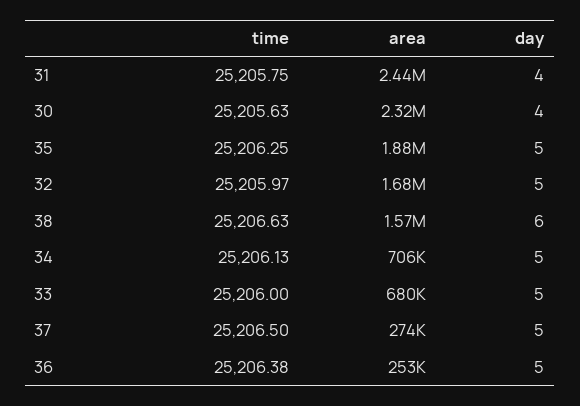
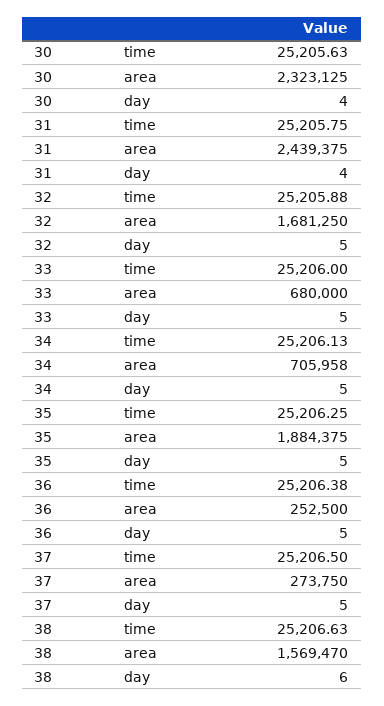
  {
    "time": {
      "31": 25205.75,
      "30": 25205.63,
      "35": 25206.25,
-     "32": 25205.97,
+     "32": 25205.88,
      "38": 25206.63,
      "34": 25206.13,
      "33": 25206,
      "37": 25206.5,
      "36": 25206.38
    },
    "area": {
      "31": 2439375,
      "30": 2323125,
      "35": 1884375,
      "32": 1681250,
      "38": 1569470,
      "34": 705958,
      "33": 680000,
      "37": 273750,
      "36": 252500
    },
    "day": {
      "31": 4,
      "30": 4,
      "35": 5,
      "32": 5,
      "38": 6,
      "34": 5,
      "33": 5,
      "37": 5,
      "36": 5
    }
  }

